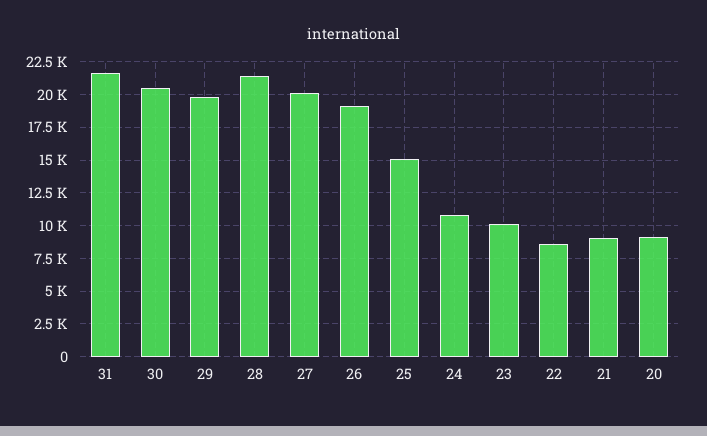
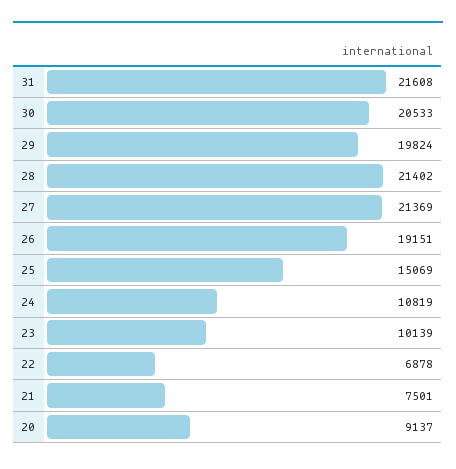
  {
    "31": 21608,
    "30": 20533,
    "29": 19824,
    "28": 21402,
-   "27": 20000,
+   "27": 21369,
    "26": 19151,
    "25": 15069,
    "24": 10819,
    "23": 10139,
-   "22": 8500,
+   "22": 6878,
-   "21": 9000,
+   "21": 7501,
    "20": 9137
  }

